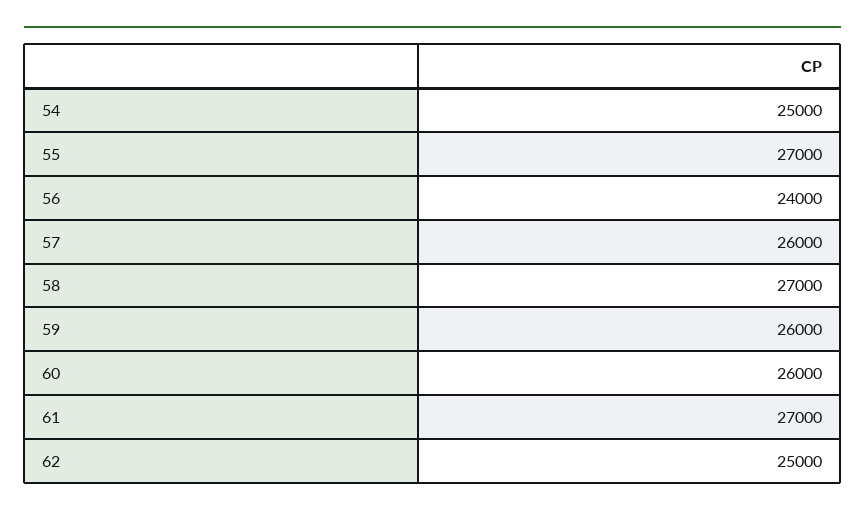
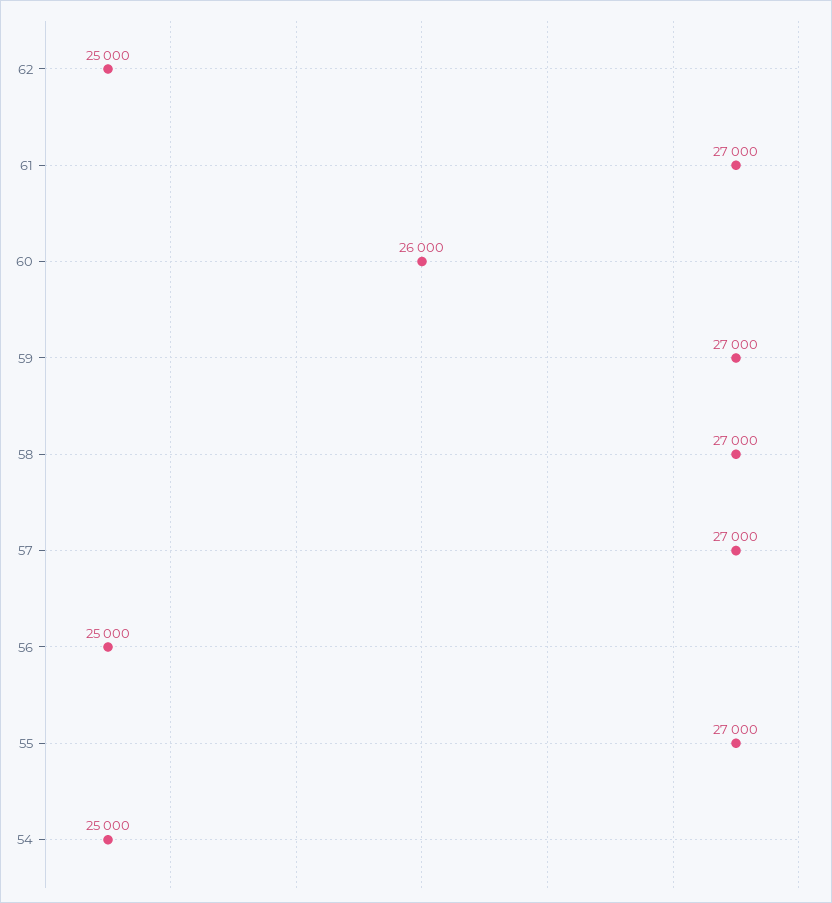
  {
    "54": 25000,
    "55": 27000,
-   "56": 24000,
+   "56": 25000,
-   "57": 26000,
+   "57": 27000,
    "58": 27000,
-   "59": 26000,
+   "59": 27000,
    "60": 26000,
    "61": 27000,
    "62": 25000
  }

